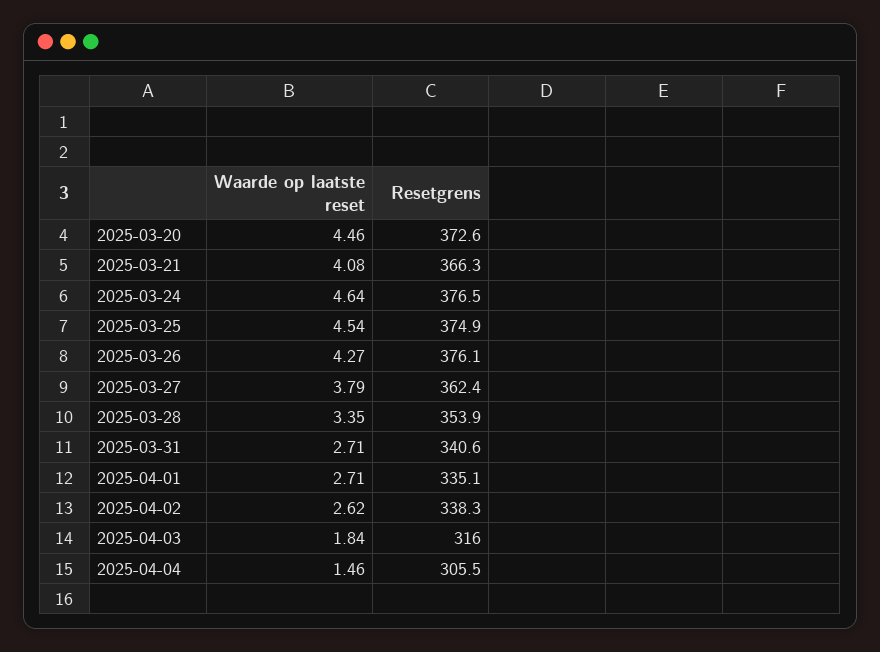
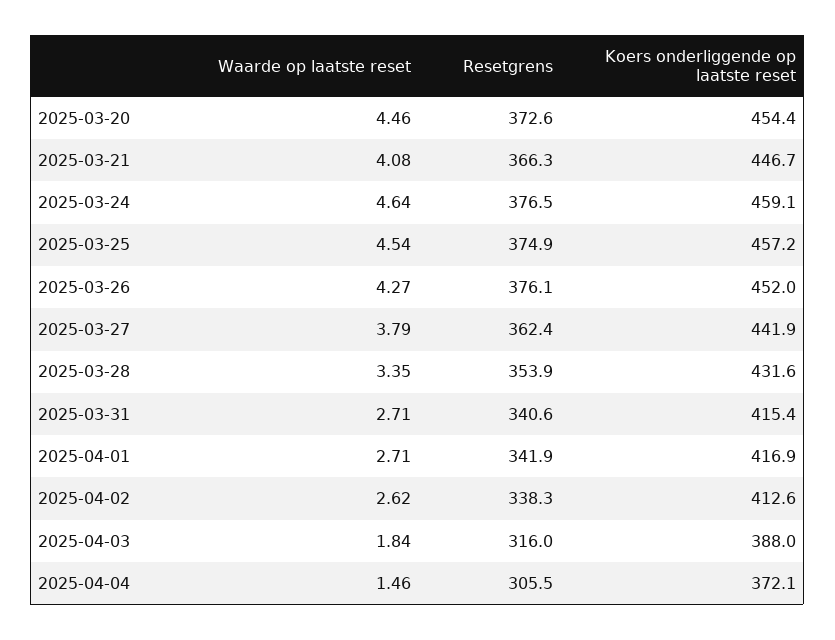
  {
    "Waarde op laatste reset": {
      "2025-03-20": 4.46,
      "2025-03-21": 4.08,
      "2025-03-24": 4.64,
      "2025-03-25": 4.54,
      "2025-03-26": 4.27,
      "2025-03-27": 3.79,
      "2025-03-28": 3.35,
      "2025-03-31": 2.71,
      "2025-04-01": 2.71,
      "2025-04-02": 2.62,
      "2025-04-03": 1.84,
      "2025-04-04": 1.46
    },
    "Resetgrens": {
      "2025-03-20": 372.6,
      "2025-03-21": 366.3,
      "2025-03-24": 376.5,
      "2025-03-25": 374.9,
      "2025-03-26": 376.1,
      "2025-03-27": 362.4,
      "2025-03-28": 353.9,
      "2025-03-31": 340.6,
-     "2025-04-01": 335.1,
+     "2025-04-01": 341.9,
      "2025-04-02": 338.3,
      "2025-04-03": 316,
      "2025-04-04": 305.5
-   }
+   },
+   "Koers onderliggende op laatste reset": {
+     "2025-03-20": 454.4,
+     "2025-03-21": 446.7,
+     "2025-03-24": 459.1,
+     "2025-03-25": 457.2,
+     "2025-03-26": 452,
+     "2025-03-27": 441.9,
+     "2025-03-28": 431.6,
+     "2025-03-31": 415.4,
+     "2025-04-01": 416.9,
+     "2025-04-02": 412.6,
+     "2025-04-03": 388,
+     "2025-04-04": 372.1
+   }
  }

